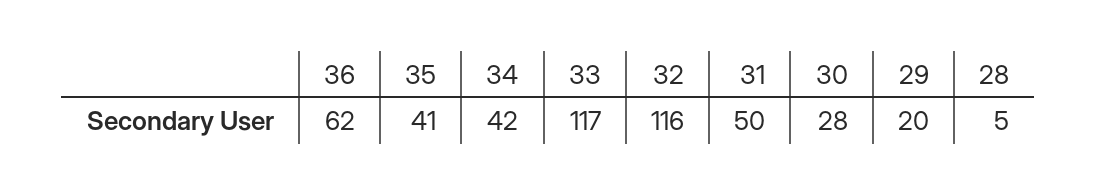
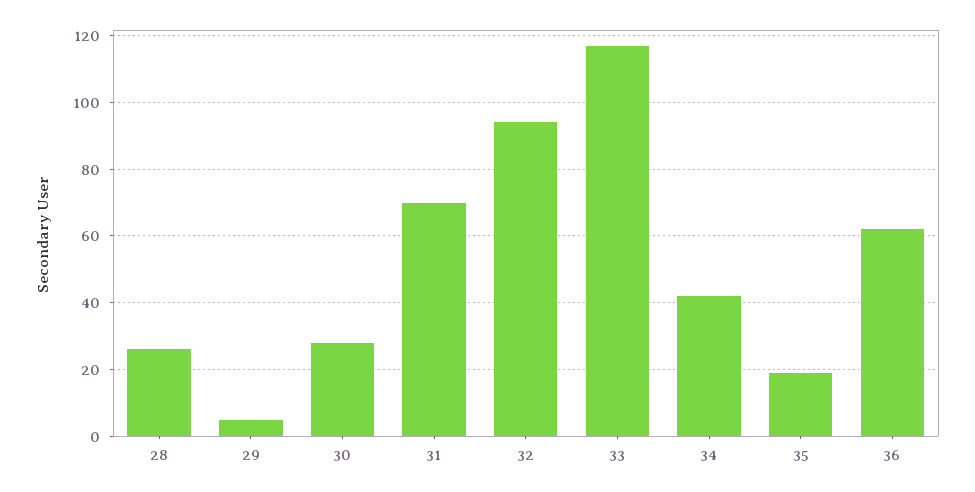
  {
    "36": 62,
-   "35": 41,
+   "35": 20,
    "34": 42,
    "33": 117,
-   "32": 116,
+   "32": 95,
-   "31": 50,
+   "31": 70,
    "30": 28,
-   "29": 20,
+   "29": 5,
-   "28": 5
+   "28": 25
  }

